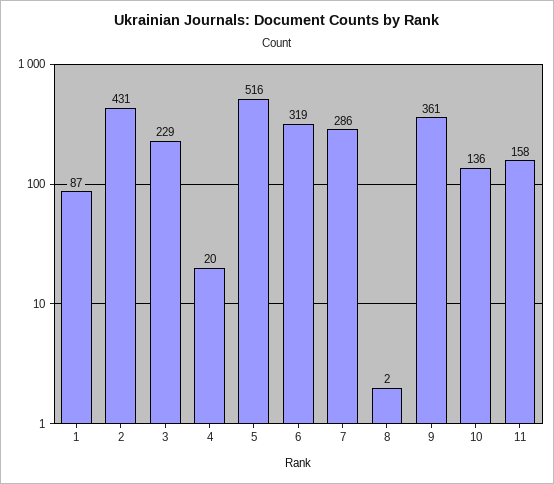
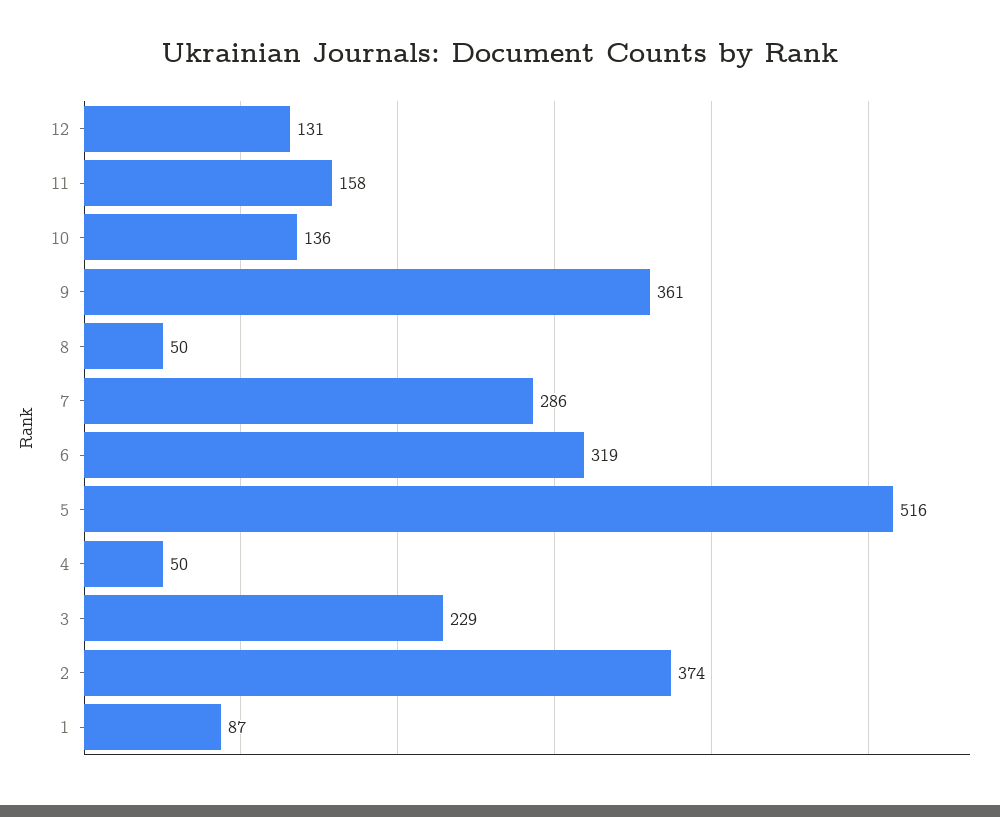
  {
    "1": 87,
-   "2": 431,
+   "2": 374,
    "3": 229,
-   "4": 20,
+   "4": 50,
    "5": 516,
    "6": 319,
    "7": 286,
-   "8": 2,
+   "8": 50,
    "9": 361,
    "10": 136,
-   "11": 158
+   "11": 158,
+   "12": 131
  }

